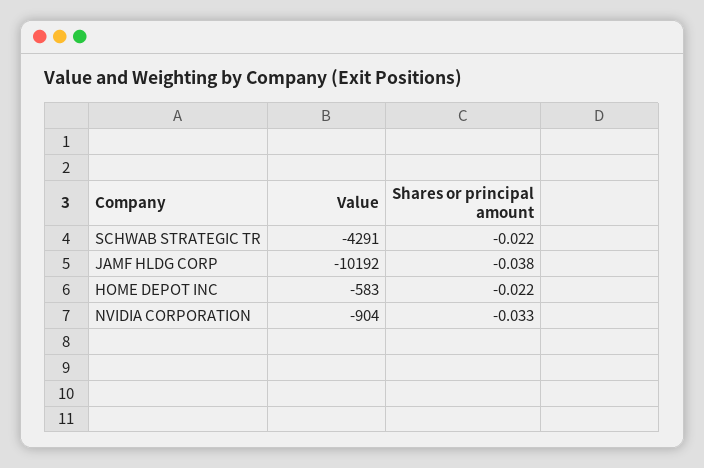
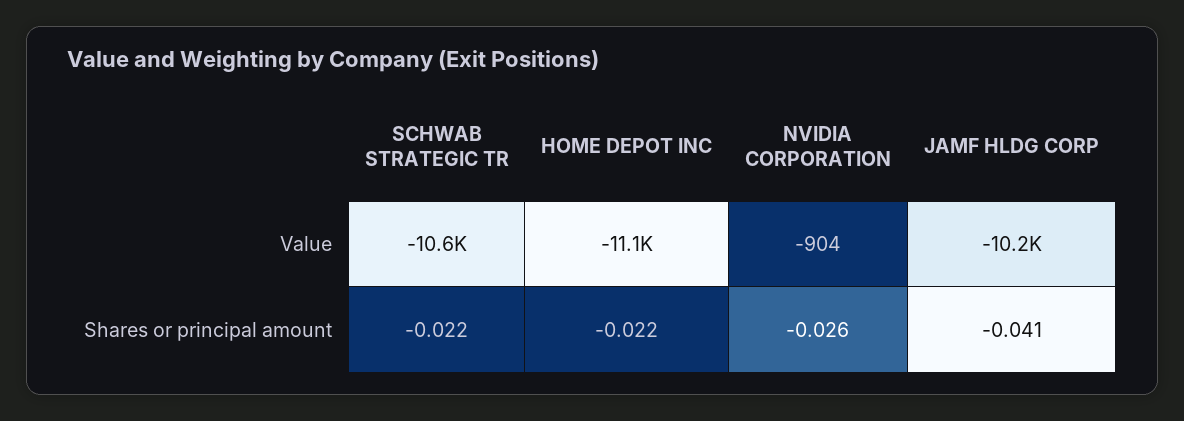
  {
    "Value": {
-     "SCHWAB STRATEGIC TR": -4291,
+     "SCHWAB STRATEGIC TR": -10600,
      "JAMF HLDG CORP": -10192,
-     "HOME DEPOT INC": -583,
+     "HOME DEPOT INC": -11100,
      "NVIDIA CORPORATION": -904
    },
    "Shares or principal amount": {
      "SCHWAB STRATEGIC TR": -0.022,
-     "JAMF HLDG CORP": -0.038,
+     "JAMF HLDG CORP": -0.041,
      "HOME DEPOT INC": -0.022,
-     "NVIDIA CORPORATION": -0.033
+     "NVIDIA CORPORATION": -0.026
    }
  }

